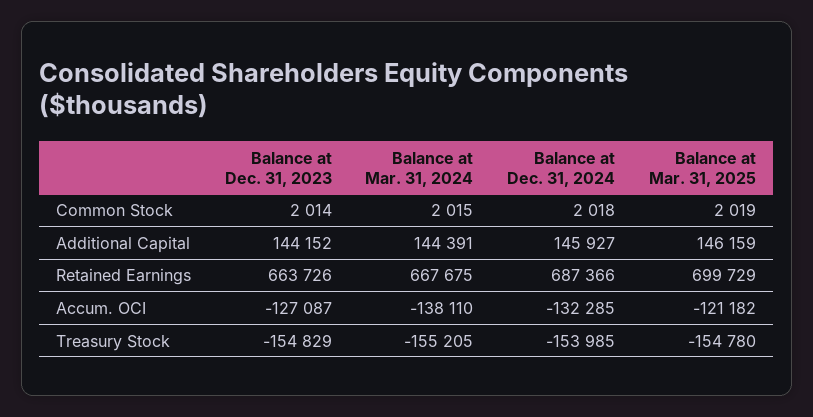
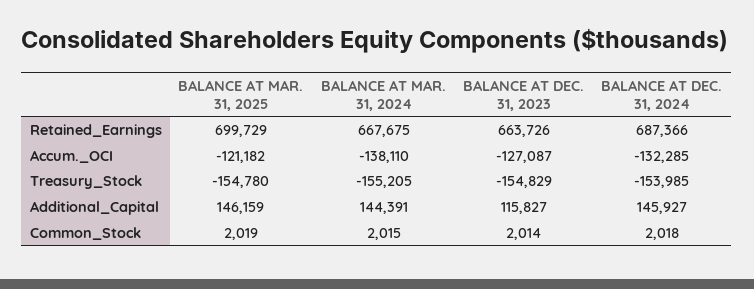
  {
    "Balance at Dec. 31, 2023": {
      "Common Stock": 2014,
-     "Additional Capital": 144152,
+     "Additional Capital": 115827,
      "Retained Earnings": 663726,
      "Accum. OCI": -127087,
      "Treasury Stock": -154829
    },
    "Balance at Mar. 31, 2024": {
      "Common Stock": 2015,
      "Additional Capital": 144391,
      "Retained Earnings": 667675,
      "Accum. OCI": -138110,
      "Treasury Stock": -155205
    },
    "Balance at Dec. 31, 2024": {
      "Common Stock": 2018,
      "Additional Capital": 145927,
      "Retained Earnings": 687366,
      "Accum. OCI": -132285,
      "Treasury Stock": -153985
    },
    "Balance at Mar. 31, 2025": {
      "Common Stock": 2019,
      "Additional Capital": 146159,
      "Retained Earnings": 699729,
      "Accum. OCI": -121182,
      "Treasury Stock": -154780
    }
  }

